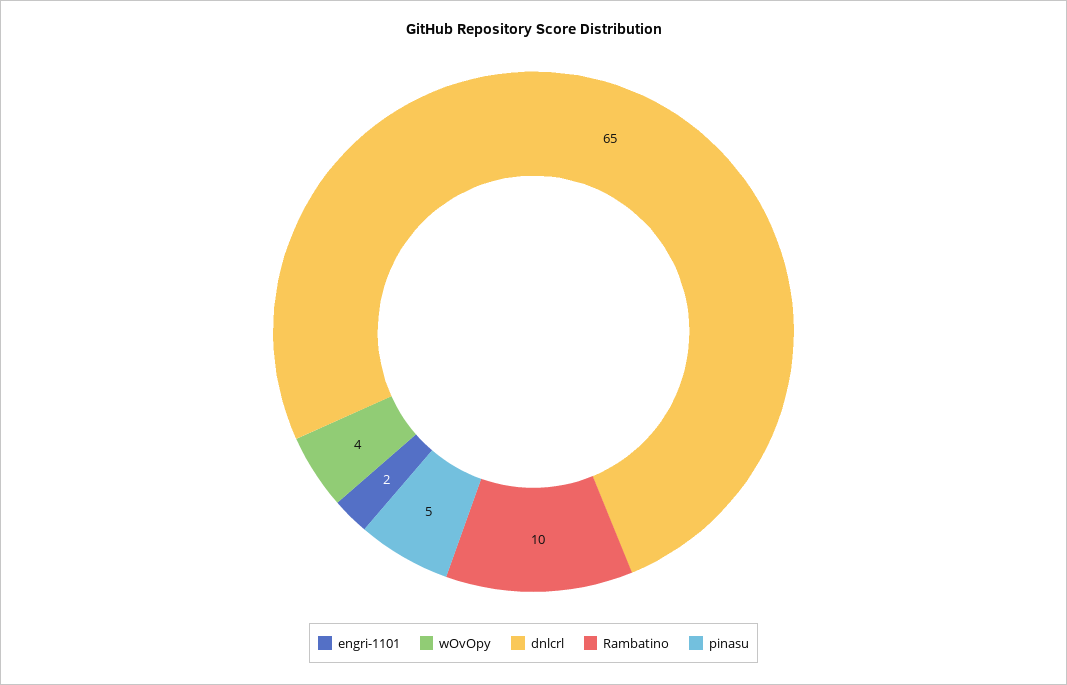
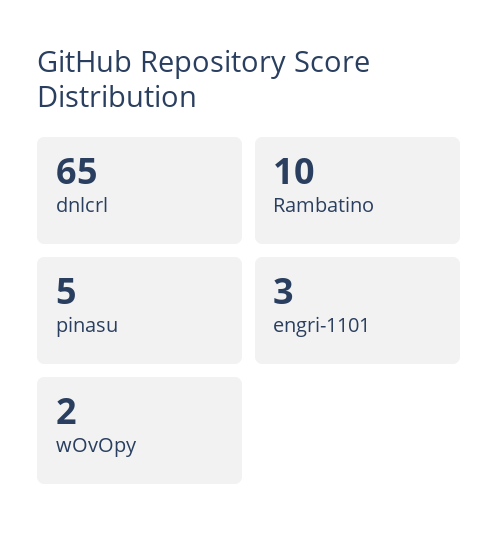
  {
-   "engri-1101": 2,
+   "engri-1101": 3,
-   "wOvOpy": 4,
+   "wOvOpy": 2,
    "dnlcrl": 65,
    "Rambatino": 10,
    "pinasu": 5
  }

